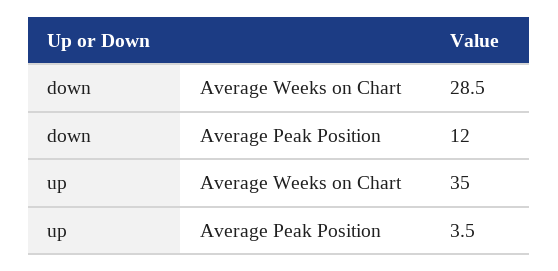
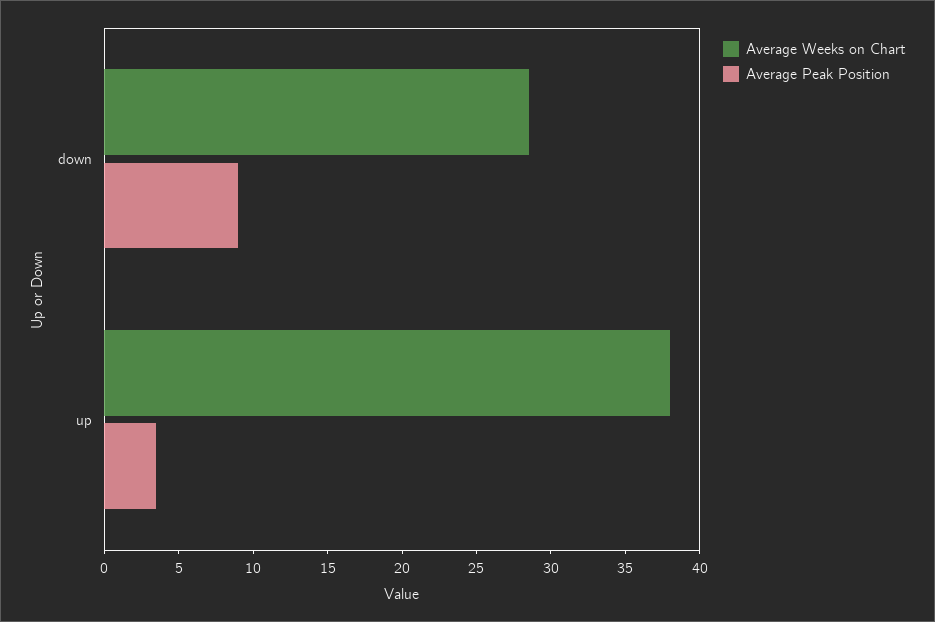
  {
    "Average Weeks on Chart": {
      "down": 28.5,
-     "up": 35
+     "up": 38
    },
    "Average Peak Position": {
-     "down": 12,
+     "down": 9,
      "up": 3.5
    }
  }

